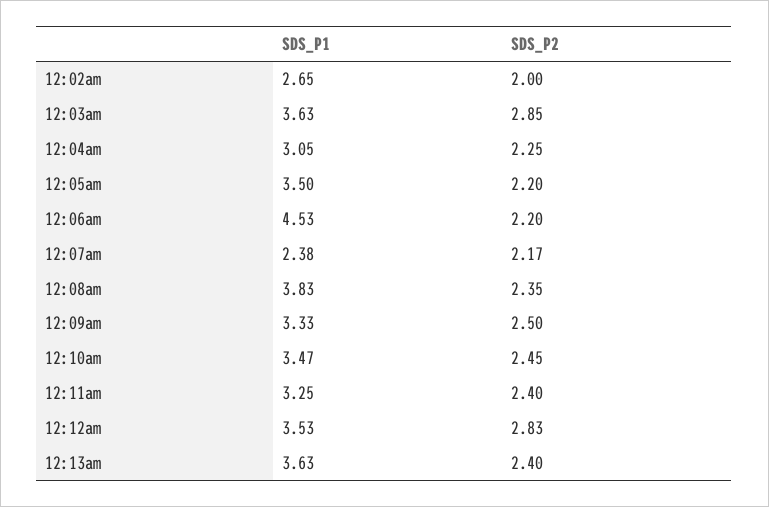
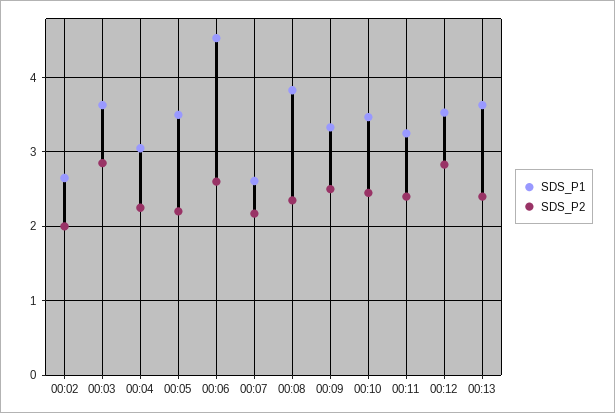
  {
    "SDS_P1": {
      "12:02am": 2.65,
      "12:03am": 3.63,
      "12:04am": 3.05,
      "12:05am": 3.5,
      "12:06am": 4.53,
-     "12:07am": 2.38,
+     "12:07am": 2.6,
      "12:08am": 3.83,
      "12:09am": 3.33,
      "12:10am": 3.47,
      "12:11am": 3.25,
      "12:12am": 3.53,
      "12:13am": 3.63
    },
    "SDS_P2": {
      "12:02am": 2,
      "12:03am": 2.85,
      "12:04am": 2.25,
      "12:05am": 2.2,
-     "12:06am": 2.2,
+     "12:06am": 2.6,
      "12:07am": 2.17,
      "12:08am": 2.35,
      "12:09am": 2.5,
      "12:10am": 2.45,
      "12:11am": 2.4,
      "12:12am": 2.83,
      "12:13am": 2.4
    }
  }

